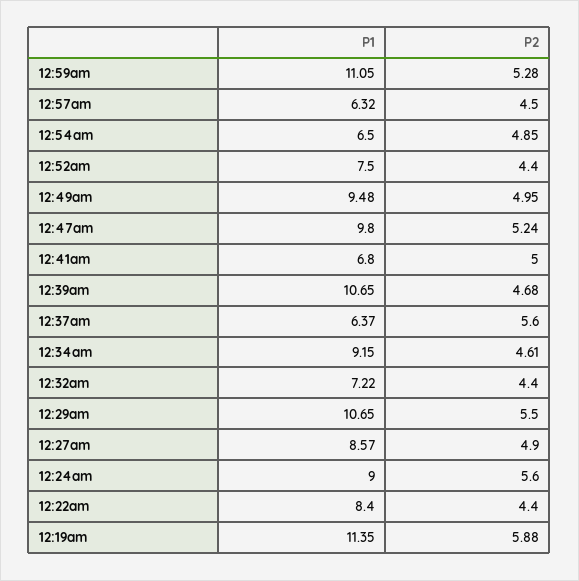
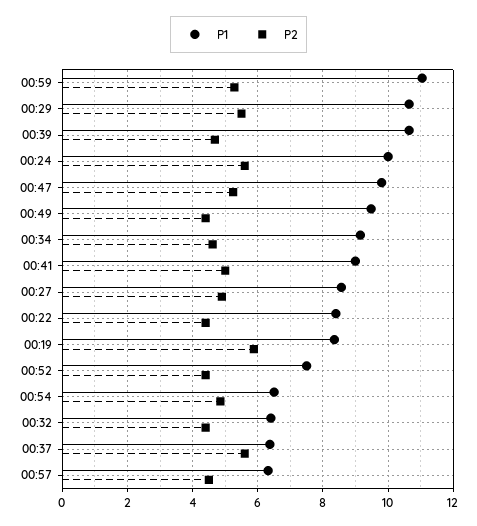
  {
    "P1": {
      "12:59am": 11.05,
      "12:57am": 6.32,
      "12:54am": 6.5,
      "12:52am": 7.5,
      "12:49am": 9.48,
      "12:47am": 9.8,
-     "12:41am": 6.8,
+     "12:41am": 9,
      "12:39am": 10.65,
      "12:37am": 6.37,
      "12:34am": 9.15,
-     "12:32am": 7.22,
+     "12:32am": 6.4,
      "12:29am": 10.65,
      "12:27am": 8.57,
-     "12:24am": 9,
+     "12:24am": 10,
      "12:22am": 8.4,
-     "12:19am": 11.35
+     "12:19am": 8.4
    },
    "P2": {
      "12:59am": 5.28,
      "12:57am": 4.5,
      "12:54am": 4.85,
      "12:52am": 4.4,
-     "12:49am": 4.95,
+     "12:49am": 4.4,
      "12:47am": 5.24,
      "12:41am": 5,
      "12:39am": 4.68,
      "12:37am": 5.6,
      "12:34am": 4.61,
      "12:32am": 4.4,
      "12:29am": 5.5,
      "12:27am": 4.9,
      "12:24am": 5.6,
      "12:22am": 4.4,
      "12:19am": 5.88
    }
  }

